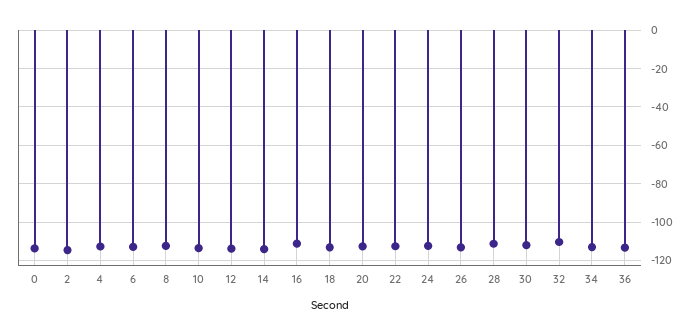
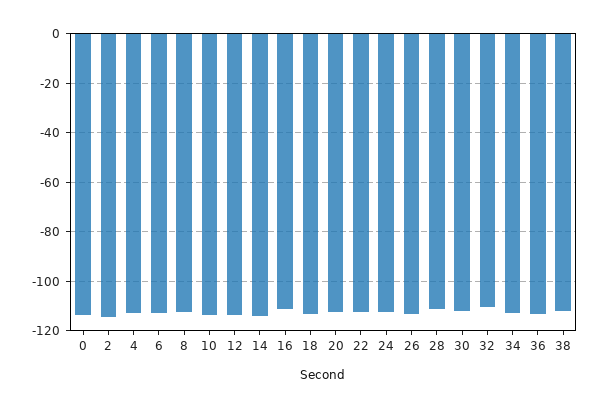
  {
    "0": -112.5,
    "2": -115,
    "4": -112.5,
    "6": -112.5,
    "8": -112.5,
    "10": -112.5,
    "12": -115,
    "14": -115,
    "16": -110,
    "18": -112.5,
    "20": -112.5,
    "22": -112.5,
    "24": -112.5,
    "26": -112.5,
    "28": -112.5,
    "30": -112.5,
    "32": -110,
    "34": -112.5,
-   "36": -112.5
+   "36": -112.5,
+   "38": -112.5
  }

